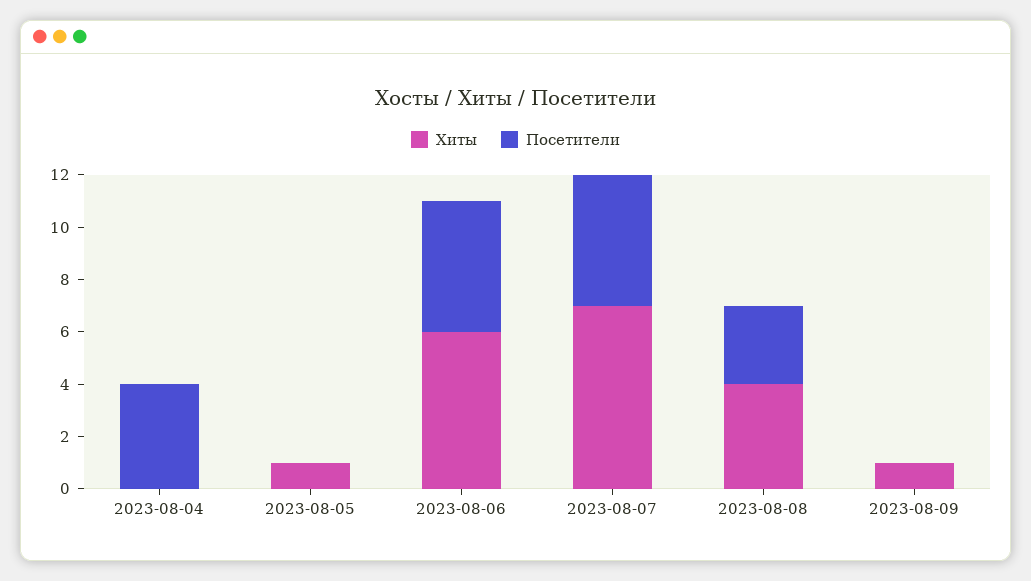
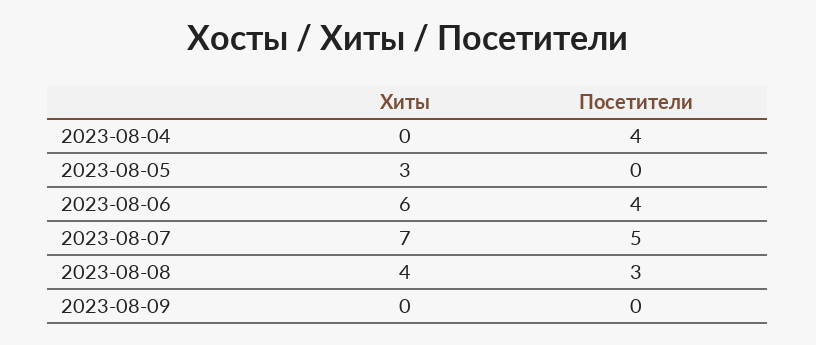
  {
    "Хиты": {
      "2023-08-04": 0,
-     "2023-08-05": 1,
+     "2023-08-05": 3,
      "2023-08-06": 6,
      "2023-08-07": 7,
      "2023-08-08": 4,
-     "2023-08-09": 1
+     "2023-08-09": 0
    },
    "Посетители": {
      "2023-08-04": 4,
      "2023-08-05": 0,
-     "2023-08-06": 5,
+     "2023-08-06": 4,
      "2023-08-07": 5,
      "2023-08-08": 3,
      "2023-08-09": 0
    }
  }

